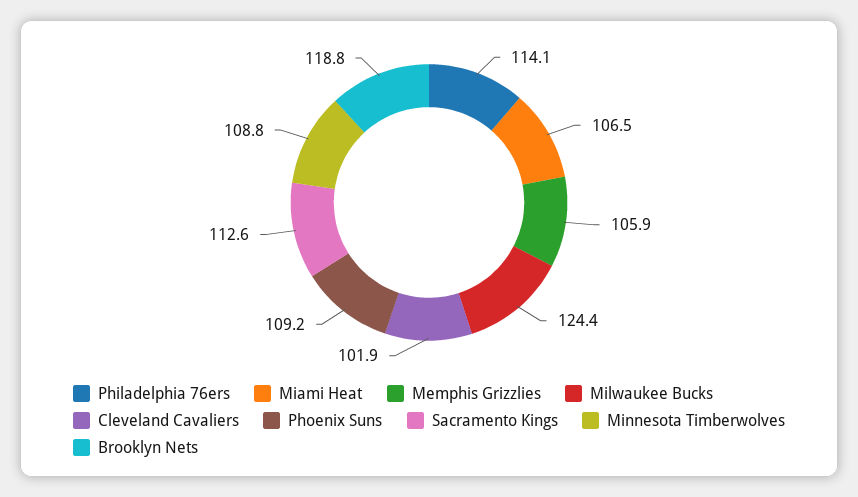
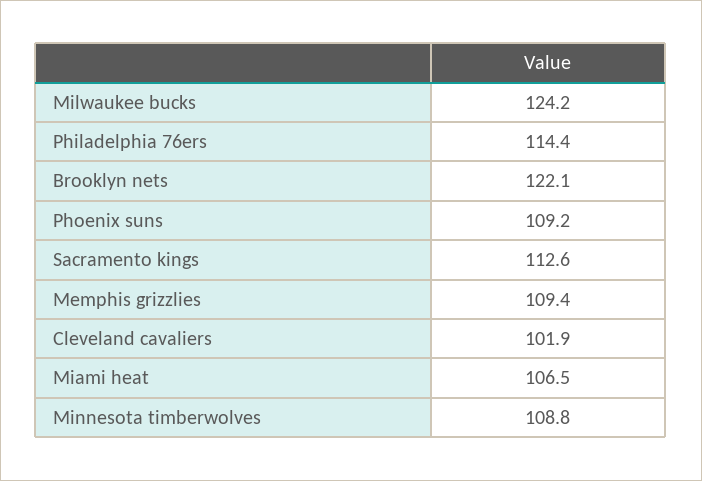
  {
-   "Philadelphia 76ers": 114.1,
+   "Philadelphia 76ers": 114.4,
    "Miami Heat": 106.5,
-   "Memphis Grizzlies": 105.9,
+   "Memphis Grizzlies": 109.4,
-   "Milwaukee Bucks": 124.4,
+   "Milwaukee Bucks": 124.2,
    "Cleveland Cavaliers": 101.9,
    "Phoenix Suns": 109.2,
    "Sacramento Kings": 112.6,
    "Minnesota Timberwolves": 108.8,
-   "Brooklyn Nets": 118.8
+   "Brooklyn Nets": 122.1
  }

